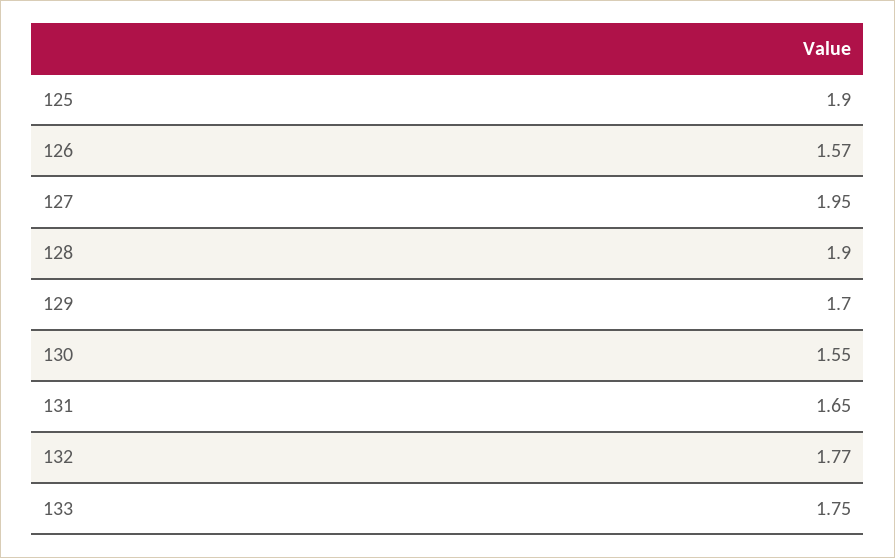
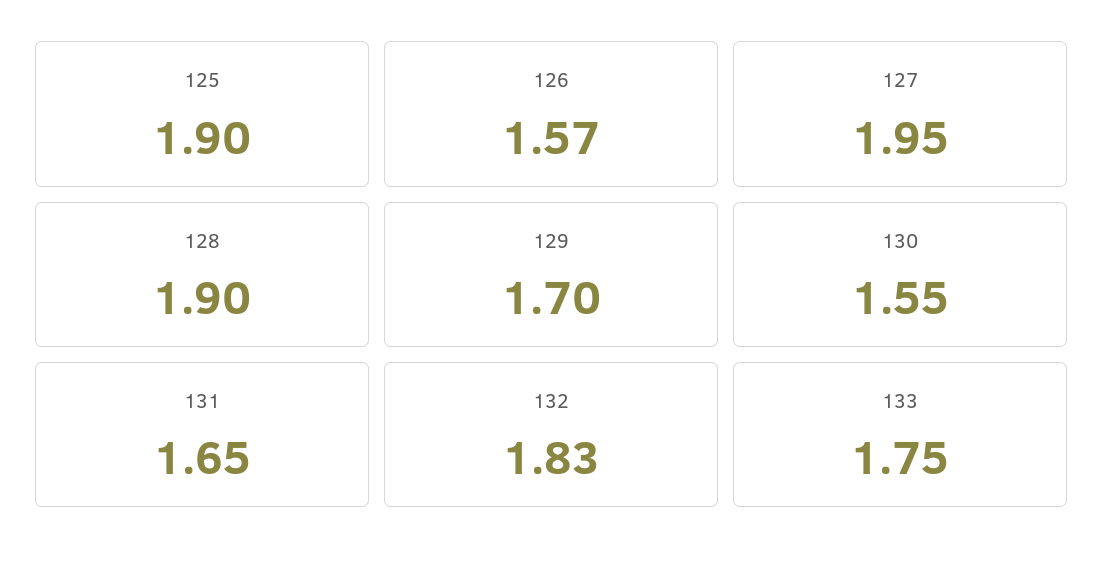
  {
    "125": 1.9,
    "126": 1.57,
    "127": 1.95,
    "128": 1.9,
    "129": 1.7,
    "130": 1.55,
    "131": 1.65,
-   "132": 1.77,
+   "132": 1.83,
    "133": 1.75
  }

